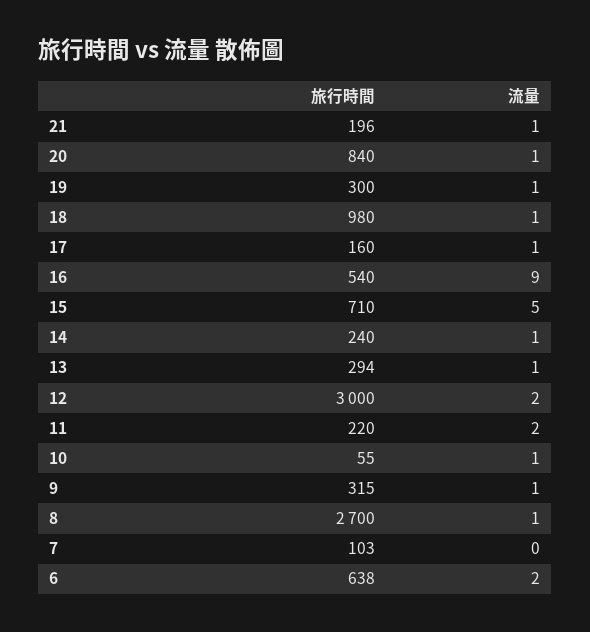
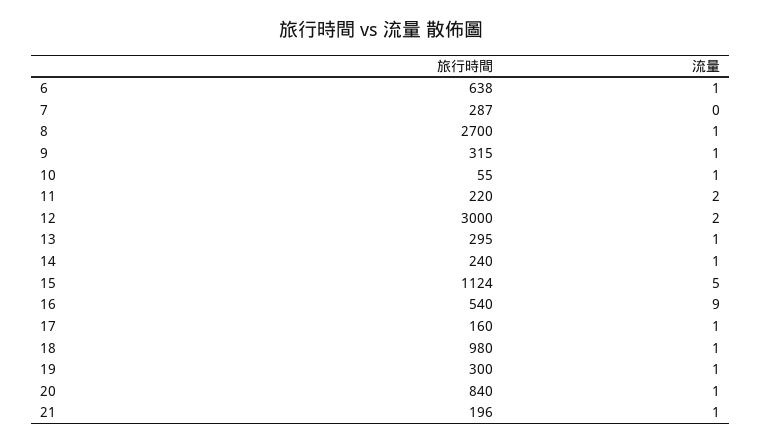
  {
    "旅行時間": {
      "21": 196,
      "20": 840,
      "19": 300,
      "18": 980,
      "17": 160,
      "16": 540,
-     "15": 710,
+     "15": 1124,
      "14": 240,
-     "13": 294,
+     "13": 295,
      "12": 3000,
      "11": 220,
      "10": 55,
      "9": 315,
      "8": 2700,
-     "7": 103,
+     "7": 287,
      "6": 638
    },
    "流量": {
      "21": 1,
      "20": 1,
      "19": 1,
      "18": 1,
      "17": 1,
      "16": 9,
      "15": 5,
      "14": 1,
      "13": 1,
      "12": 2,
      "11": 2,
      "10": 1,
      "9": 1,
      "8": 1,
      "7": 0,
-     "6": 2
+     "6": 1
    }
  }

